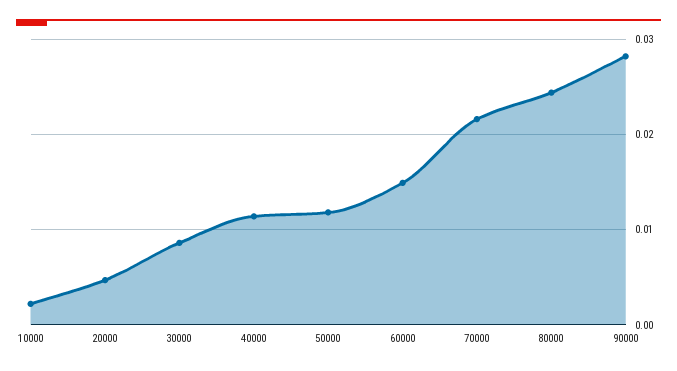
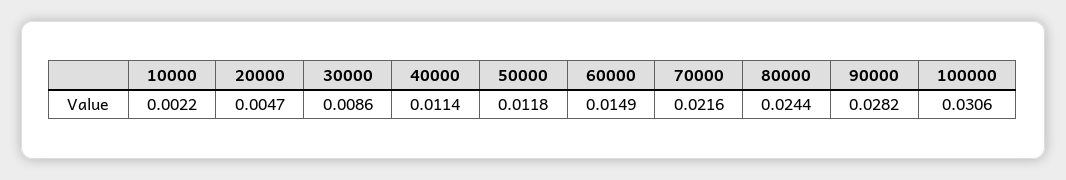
  {
    "10000": 0.0022,
    "20000": 0.0047,
    "30000": 0.0086,
    "40000": 0.0114,
    "50000": 0.0118,
    "60000": 0.0149,
    "70000": 0.0216,
    "80000": 0.0244,
-   "90000": 0.0282
+   "90000": 0.0282,
+   "100000": 0.0306
  }

